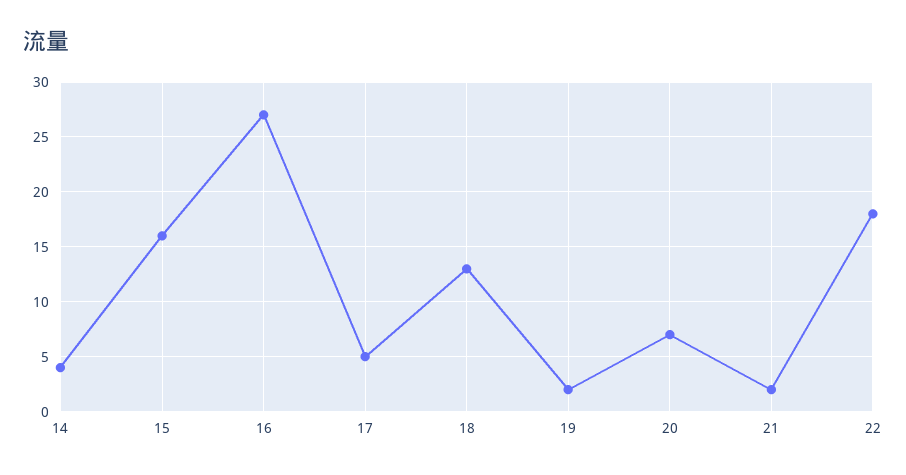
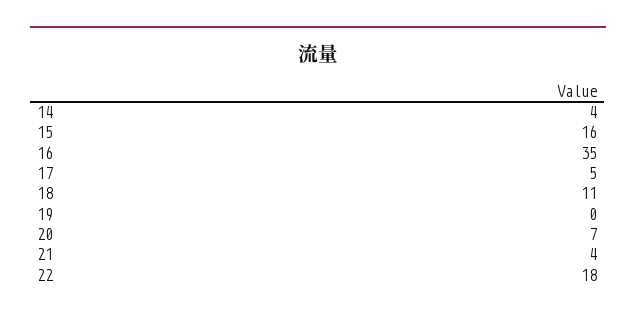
  {
    "14": 4,
    "15": 16,
-   "16": 27,
+   "16": 35,
    "17": 5,
-   "18": 13,
+   "18": 11,
-   "19": 2,
+   "19": 0,
    "20": 7,
-   "21": 2,
+   "21": 4,
    "22": 18
  }

